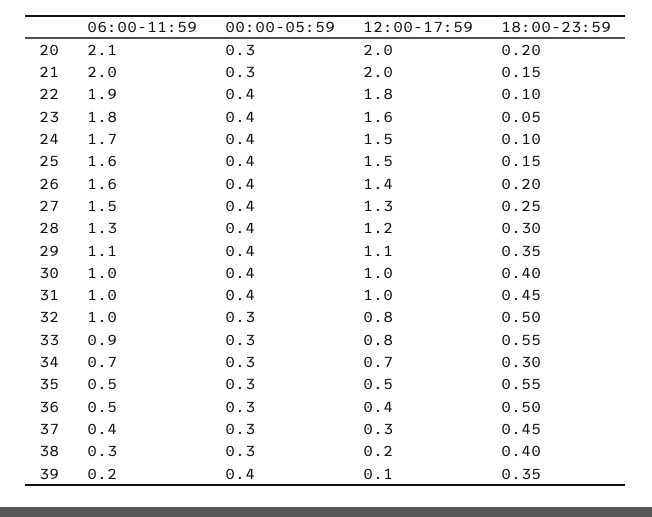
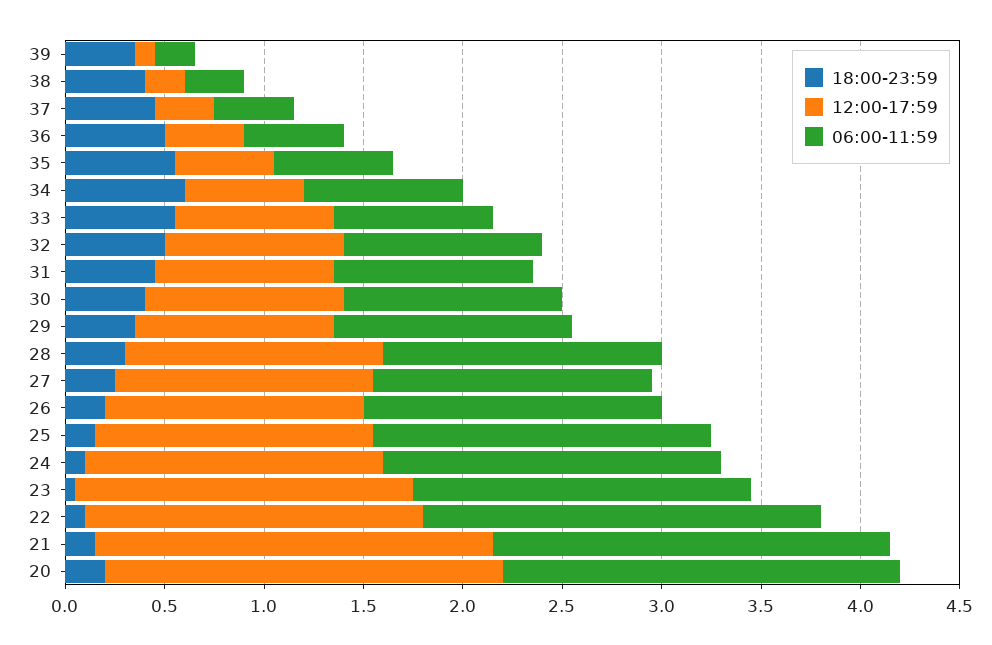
  {
    "06:00-11:59": {
-     "20": 2.1,
+     "20": 2,
      "21": 2,
-     "22": 1.9,
+     "22": 2,
-     "23": 1.8,
+     "23": 1.7,
      "24": 1.7,
-     "25": 1.6,
+     "25": 1.7,
-     "26": 1.6,
+     "26": 1.5,
-     "27": 1.5,
+     "27": 1.4,
-     "28": 1.3,
+     "28": 1.4,
-     "29": 1.1,
+     "29": 1.2,
-     "30": 1,
+     "30": 1.1,
      "31": 1,
      "32": 1,
-     "33": 0.9,
+     "33": 0.8,
-     "34": 0.7,
+     "34": 0.8,
-     "35": 0.5,
+     "35": 0.6,
      "36": 0.5,
      "37": 0.4,
      "38": 0.3,
      "39": 0.2
    },
-   "00:00-05:59": {
-     "20": 0.3,
-     "21": 0.3,
-     "22": 0.4,
-     "23": 0.4,
-     "24": 0.4,
-     "25": 0.4,
-     "26": 0.4,
-     "27": 0.4,
-     "28": 0.4,
-     "29": 0.4,
-     "30": 0.4,
-     "31": 0.4,
-     "32": 0.3,
-     "33": 0.3,
-     "34": 0.3,
-     "35": 0.3,
-     "36": 0.3,
-     "37": 0.3,
-     "38": 0.3,
-     "39": 0.4
-   },
    "12:00-17:59": {
      "20": 2,
      "21": 2,
-     "22": 1.8,
+     "22": 1.7,
-     "23": 1.6,
+     "23": 1.7,
      "24": 1.5,
-     "25": 1.5,
+     "25": 1.4,
-     "26": 1.4,
+     "26": 1.3,
      "27": 1.3,
-     "28": 1.2,
+     "28": 1.3,
-     "29": 1.1,
+     "29": 1,
      "30": 1,
-     "31": 1,
+     "31": 0.9,
-     "32": 0.8,
+     "32": 0.9,
      "33": 0.8,
-     "34": 0.7,
+     "34": 0.6,
      "35": 0.5,
      "36": 0.4,
      "37": 0.3,
      "38": 0.2,
      "39": 0.1
    },
    "18:00-23:59": {
      "20": 0.2,
      "21": 0.15,
      "22": 0.1,
      "23": 0.05,
      "24": 0.1,
      "25": 0.15,
      "26": 0.2,
      "27": 0.25,
      "28": 0.3,
      "29": 0.35,
      "30": 0.4,
      "31": 0.45,
      "32": 0.5,
      "33": 0.55,
-     "34": 0.3,
+     "34": 0.6,
      "35": 0.55,
      "36": 0.5,
      "37": 0.45,
      "38": 0.4,
      "39": 0.35
    }
  }

